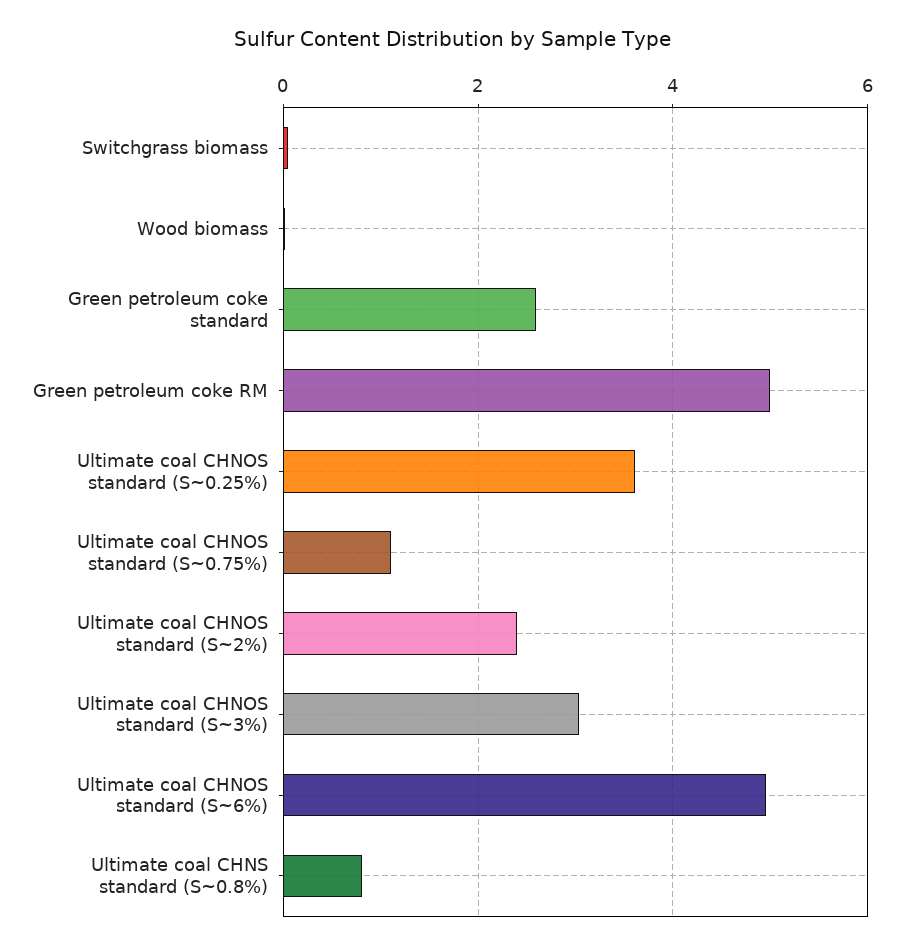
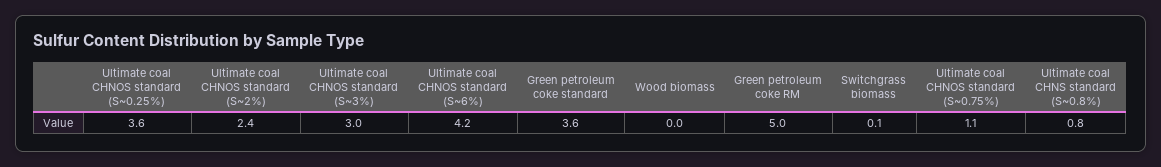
  {
    "Switchgrass biomass": 0.1,
    "Wood biomass": 0,
-   "Green petroleum coke standard": 2.6,
+   "Green petroleum coke standard": 3.6,
    "Green petroleum coke RM": 5,
    "Ultimate coal CHNOS standard (S~0.25%)": 3.6,
    "Ultimate coal CHNOS standard (S~0.75%)": 1.1,
    "Ultimate coal CHNOS standard (S~2%)": 2.4,
    "Ultimate coal CHNOS standard (S~3%)": 3,
-   "Ultimate coal CHNOS standard (S~6%)": 5,
+   "Ultimate coal CHNOS standard (S~6%)": 4.2,
    "Ultimate coal CHNS standard (S~0.8%)": 0.8
  }

